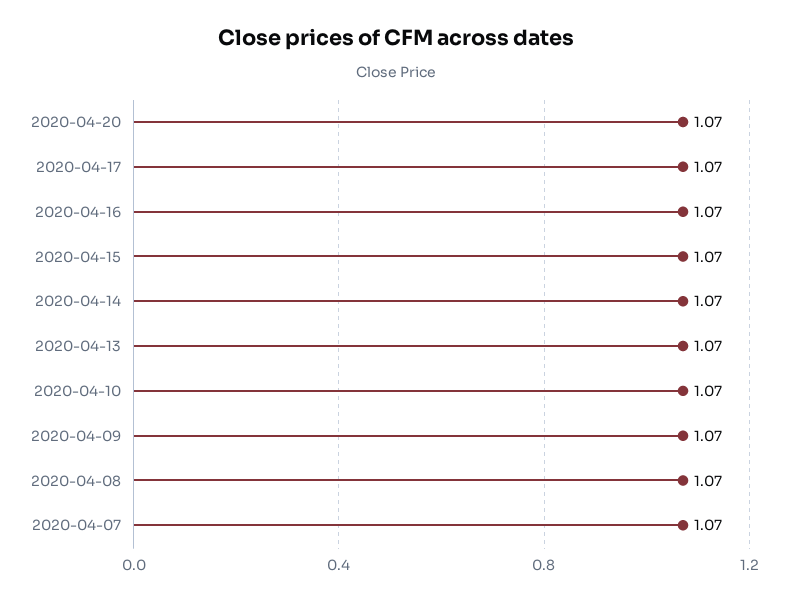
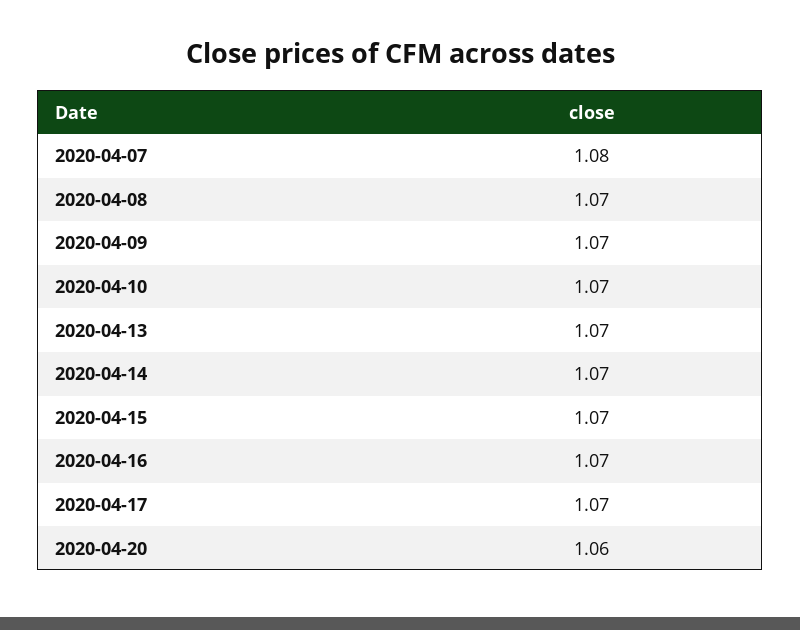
  {
-   "2020-04-20": 1.07,
+   "2020-04-20": 1.06,
    "2020-04-17": 1.07,
    "2020-04-16": 1.07,
    "2020-04-15": 1.07,
    "2020-04-14": 1.07,
    "2020-04-13": 1.07,
    "2020-04-10": 1.07,
    "2020-04-09": 1.07,
    "2020-04-08": 1.07,
-   "2020-04-07": 1.07
+   "2020-04-07": 1.08
  }

